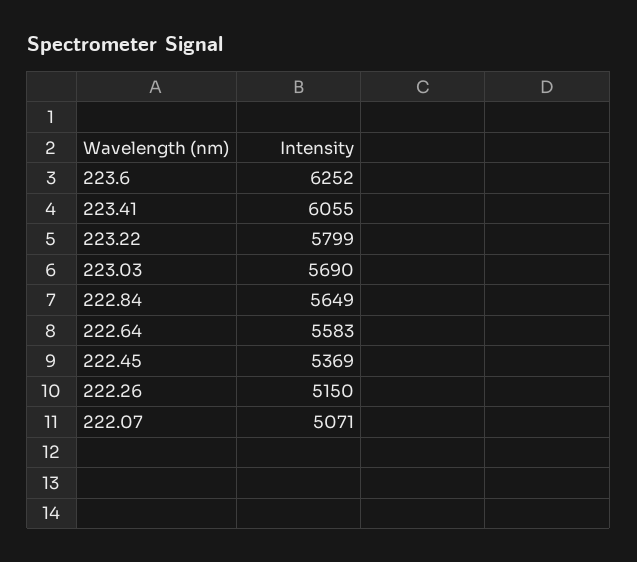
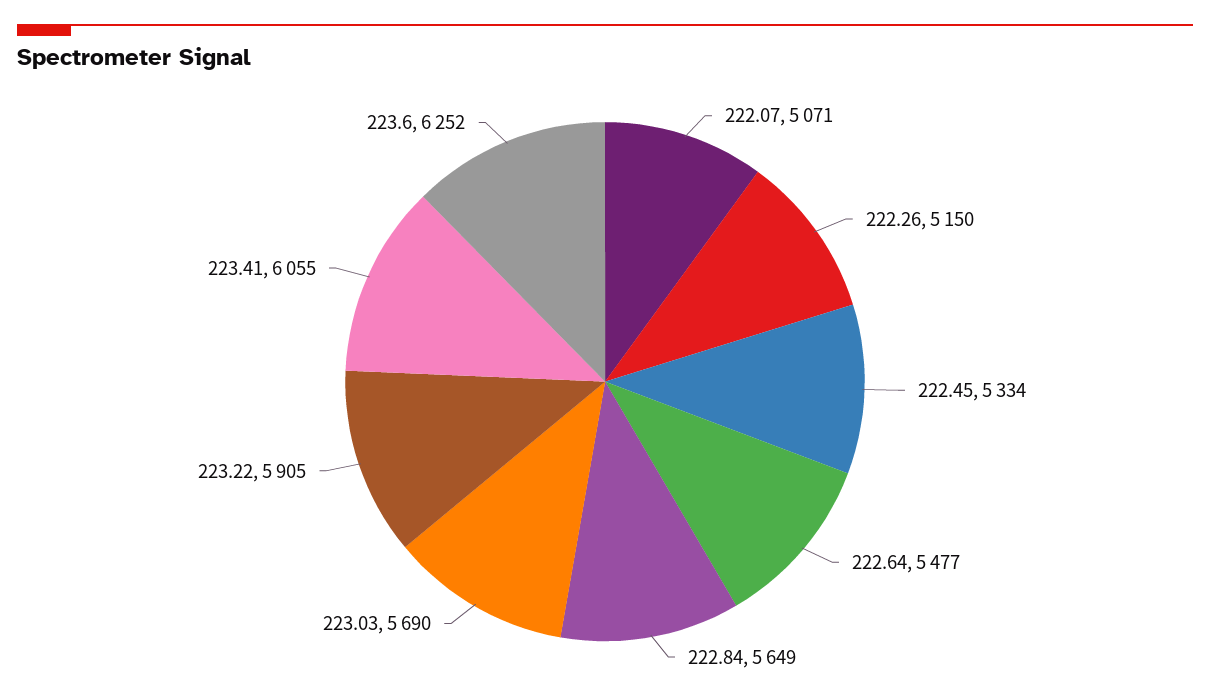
  {
    "223.6": 6252,
    "223.41": 6055,
-   "223.22": 5799,
+   "223.22": 5905,
    "223.03": 5690,
    "222.84": 5649,
-   "222.64": 5583,
+   "222.64": 5477,
-   "222.45": 5369,
+   "222.45": 5334,
    "222.26": 5150,
    "222.07": 5071
  }

